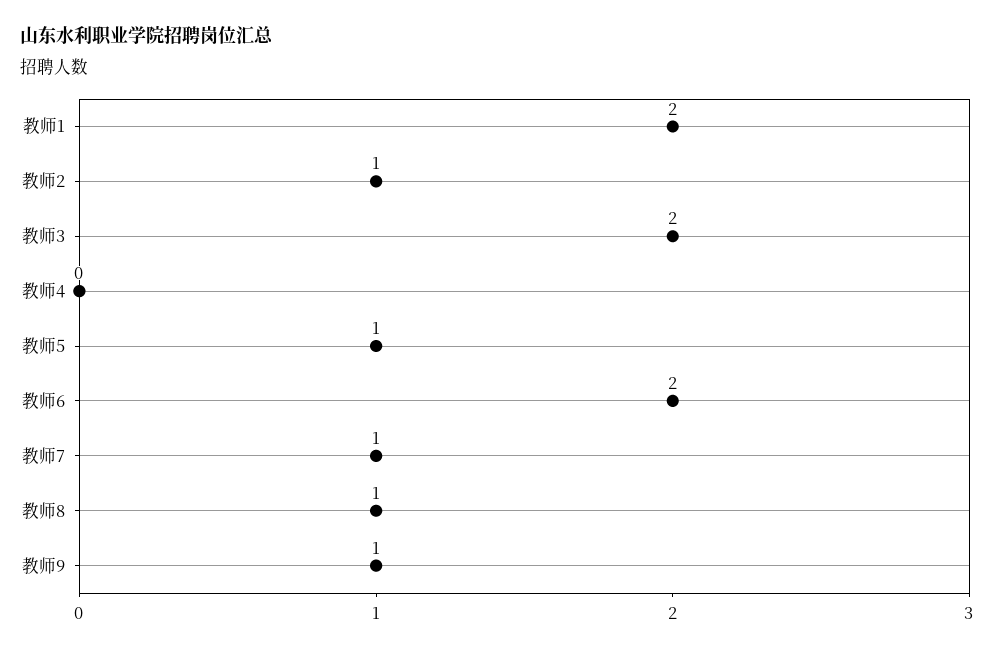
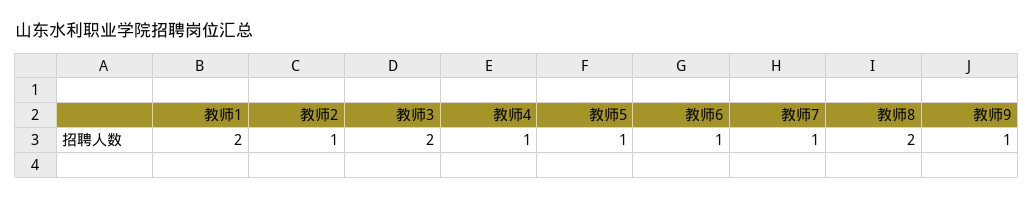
  {
    "教师1": 2,
    "教师2": 1,
    "教师3": 2,
-   "教师4": 0,
+   "教师4": 1,
    "教师5": 1,
-   "教师6": 2,
+   "教师6": 1,
    "教师7": 1,
-   "教师8": 1,
+   "教师8": 2,
    "教师9": 1
  }

